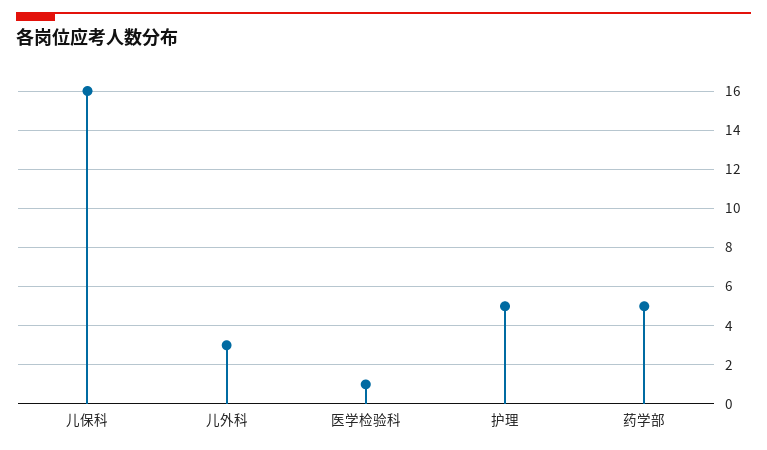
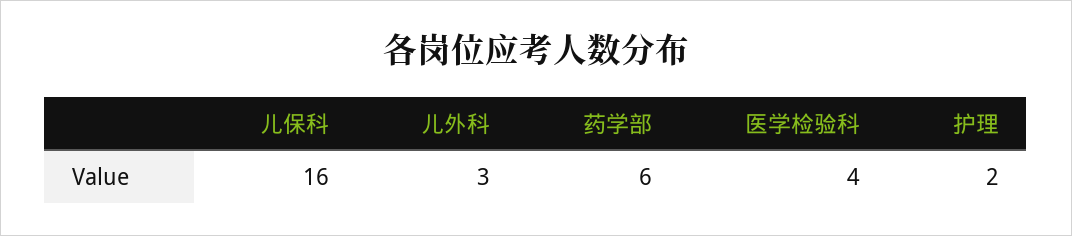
  {
    "儿保科": 16,
    "儿外科": 3,
-   "医学检验科": 1,
+   "医学检验科": 4,
-   "护理": 5,
+   "护理": 2,
-   "药学部": 5
+   "药学部": 6
  }

